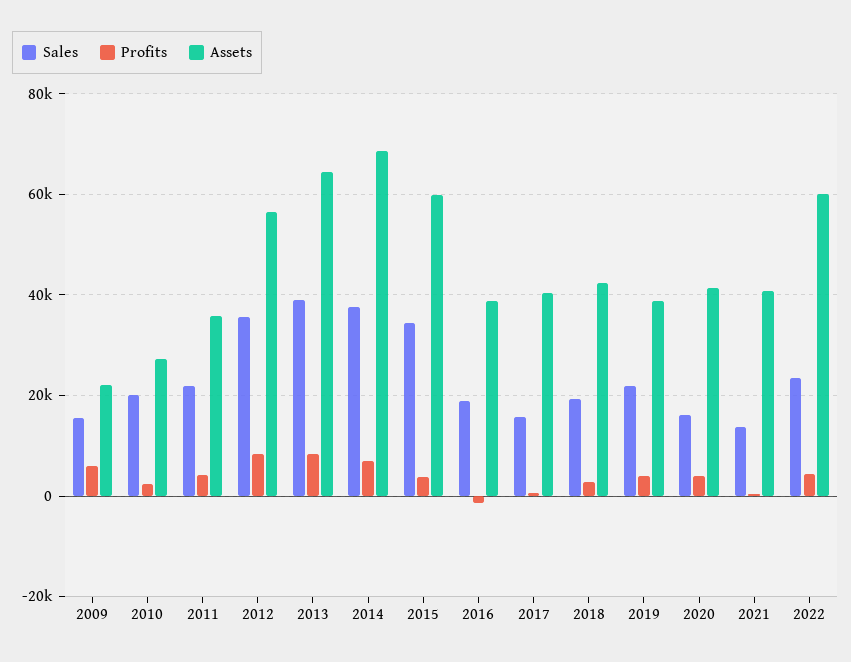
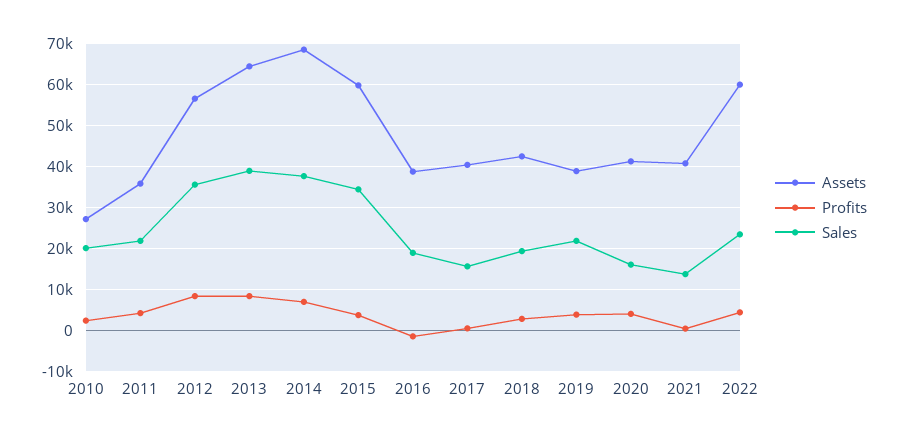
  {
    "Sales": {
-     "2009": 16000,
      "2010": 20000,
      "2011": 22000,
      "2012": 36000,
      "2013": 38000,
      "2014": 38000,
      "2015": 34000,
      "2016": 18000,
      "2017": 16000,
      "2018": 20000,
      "2019": 22000,
      "2020": 16000,
      "2021": 14000,
      "2022": 24000
    },
    "Profits": {
-     "2009": 6000,
      "2010": 2000,
      "2011": 4000,
      "2012": 8000,
      "2013": 8000,
      "2014": 8000,
      "2015": 4000,
      "2016": -2000,
      "2017": 0,
      "2018": 2000,
      "2019": 4000,
      "2020": 4000,
      "2021": 0,
      "2022": 4000
    },
    "Assets": {
-     "2009": 22000,
      "2010": 28000,
      "2011": 36000,
      "2012": 56000,
      "2013": 64000,
      "2014": 68000,
      "2015": 60000,
      "2016": 38000,
      "2017": 40000,
      "2018": 42000,
      "2019": 38000,
      "2020": 42000,
      "2021": 40000,
      "2022": 60000
    }
  }

